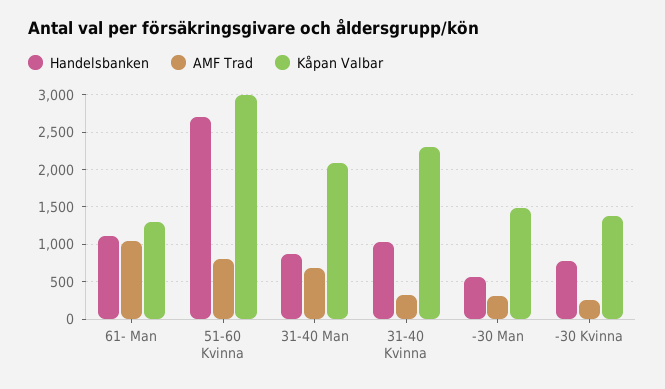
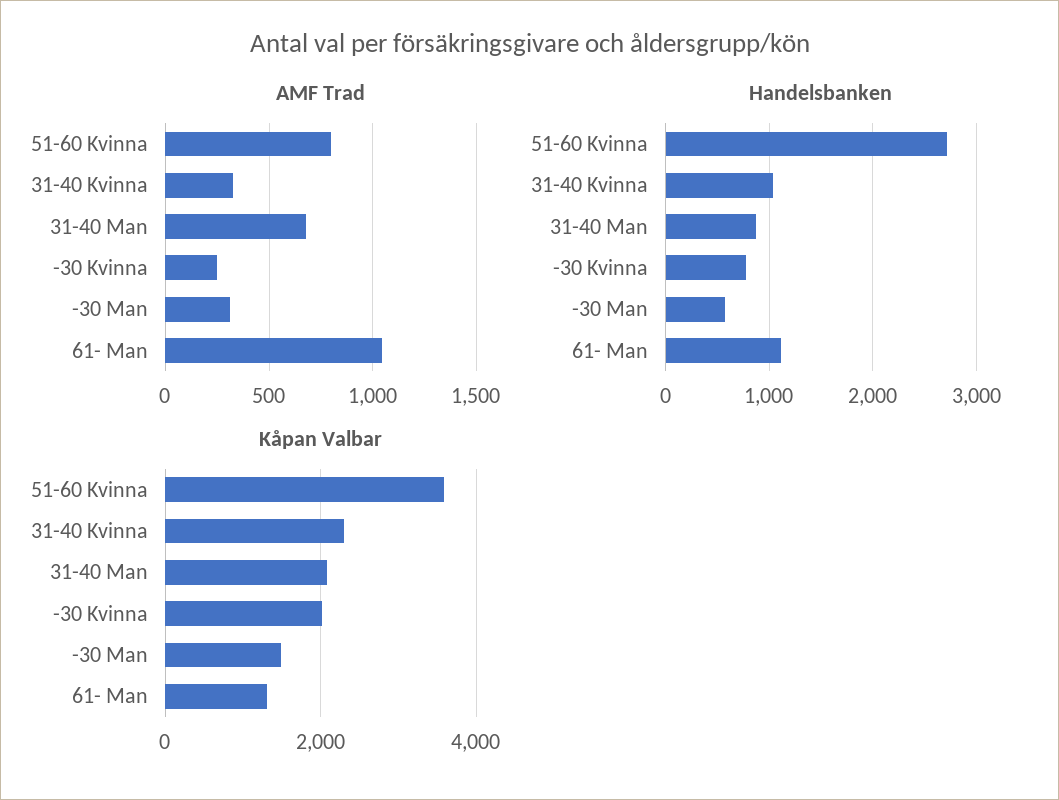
  {
    "Handelsbanken": {
      "61- Man": 1100,
      "51-60 Kvinna": 2700,
      "31-40 Man": 900,
      "31-40 Kvinna": 1000,
      "-30 Man": 600,
      "-30 Kvinna": 800
    },
    "AMF Trad": {
      "61- Man": 1050,
      "51-60 Kvinna": 800,
      "31-40 Man": 700,
      "31-40 Kvinna": 350,
      "-30 Man": 300,
      "-30 Kvinna": 250
    },
    "Kåpan Valbar": {
      "61- Man": 1300,
-     "51-60 Kvinna": 3000,
+     "51-60 Kvinna": 3600,
      "31-40 Man": 2100,
      "31-40 Kvinna": 2300,
      "-30 Man": 1500,
-     "-30 Kvinna": 1400
+     "-30 Kvinna": 2000
    }
  }

